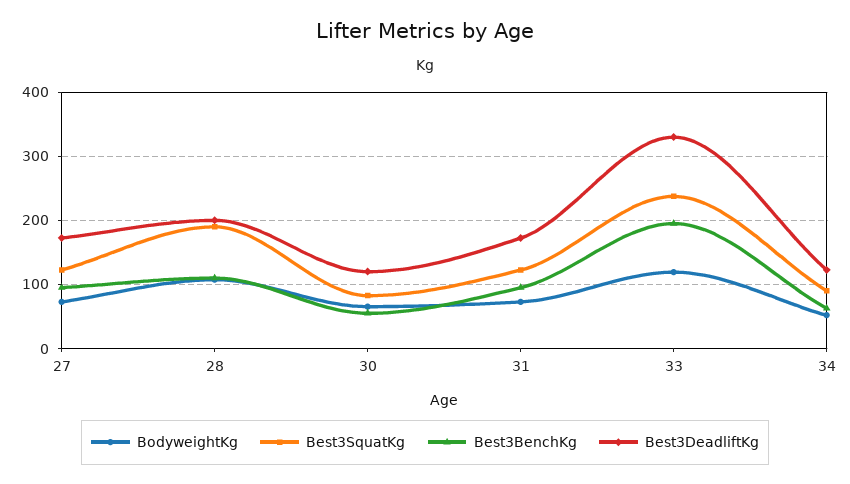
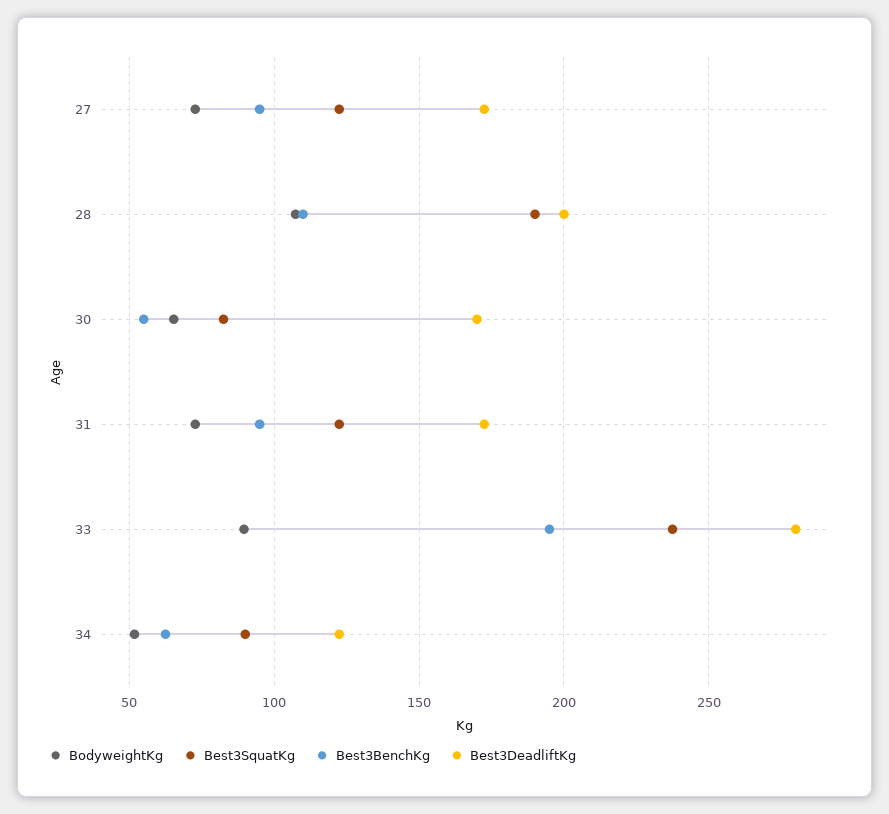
  {
    "BodyweightKg": {
      "27": 75,
      "28": 105,
      "30": 65,
      "31": 75,
-     "33": 120,
+     "33": 90,
      "34": 50
    },
    "Best3SquatKg": {
      "27": 125,
      "28": 190,
      "30": 85,
      "31": 125,
      "33": 240,
      "34": 90
    },
    "Best3BenchKg": {
      "27": 95,
      "28": 110,
      "30": 55,
      "31": 95,
      "33": 195,
      "34": 65
    },
    "Best3DeadliftKg": {
      "27": 175,
      "28": 200,
-     "30": 120,
+     "30": 170,
      "31": 175,
-     "33": 330,
+     "33": 280,
      "34": 125
    }
  }

